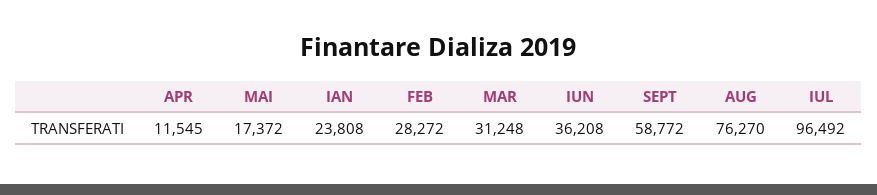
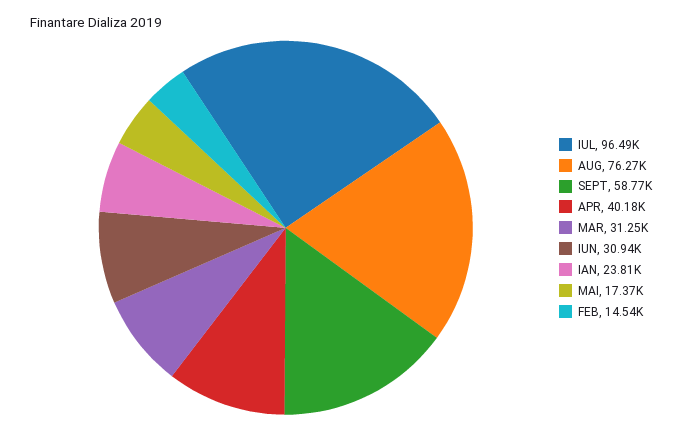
  {
-   "APR": 11545,
+   "APR": 40180,
    "MAI": 17372,
    "IAN": 23808,
-   "FEB": 28272,
+   "FEB": 14540,
    "MAR": 31248,
-   "IUN": 36208,
+   "IUN": 30940,
    "SEPT": 58772,
    "AUG": 76270,
    "IUL": 96492
  }

